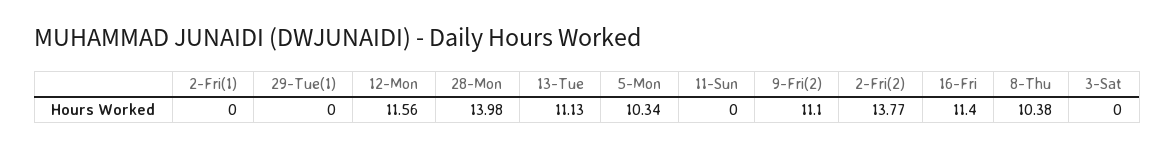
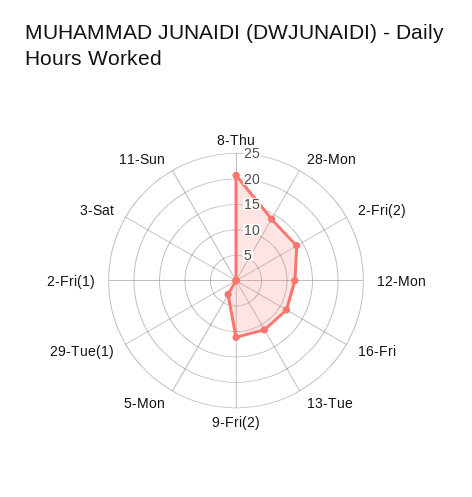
  {
    "2-Fri(1)": 0,
    "29-Tue(1)": 0,
    "12-Mon": 11.56,
    "28-Mon": 13.98,
    "13-Tue": 11.13,
-   "5-Mon": 10.34,
+   "5-Mon": 2.5,
    "11-Sun": 0,
    "9-Fri(2)": 11.1,
    "2-Fri(2)": 13.77,
    "16-Fri": 11.4,
-   "8-Thu": 10.38,
+   "8-Thu": 20,
    "3-Sat": 0
  }

